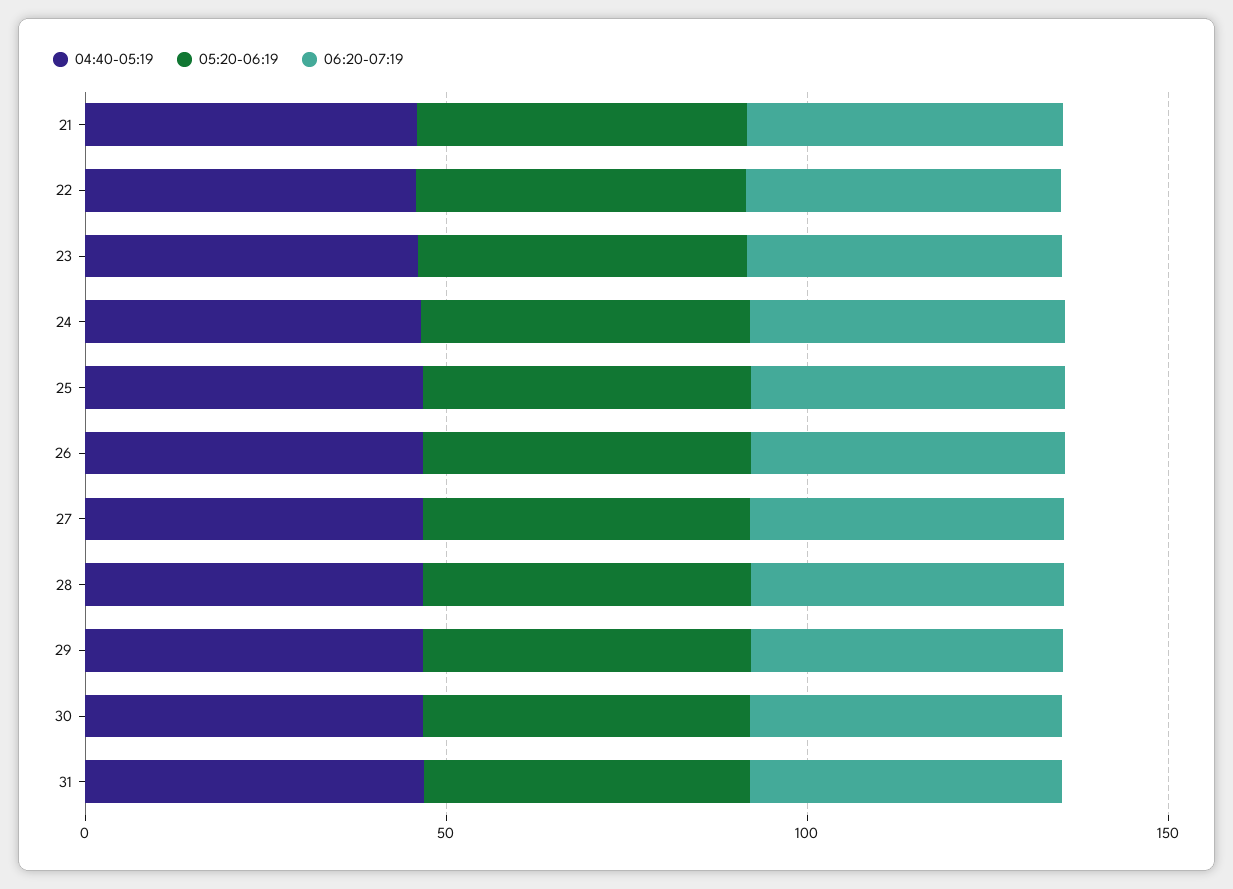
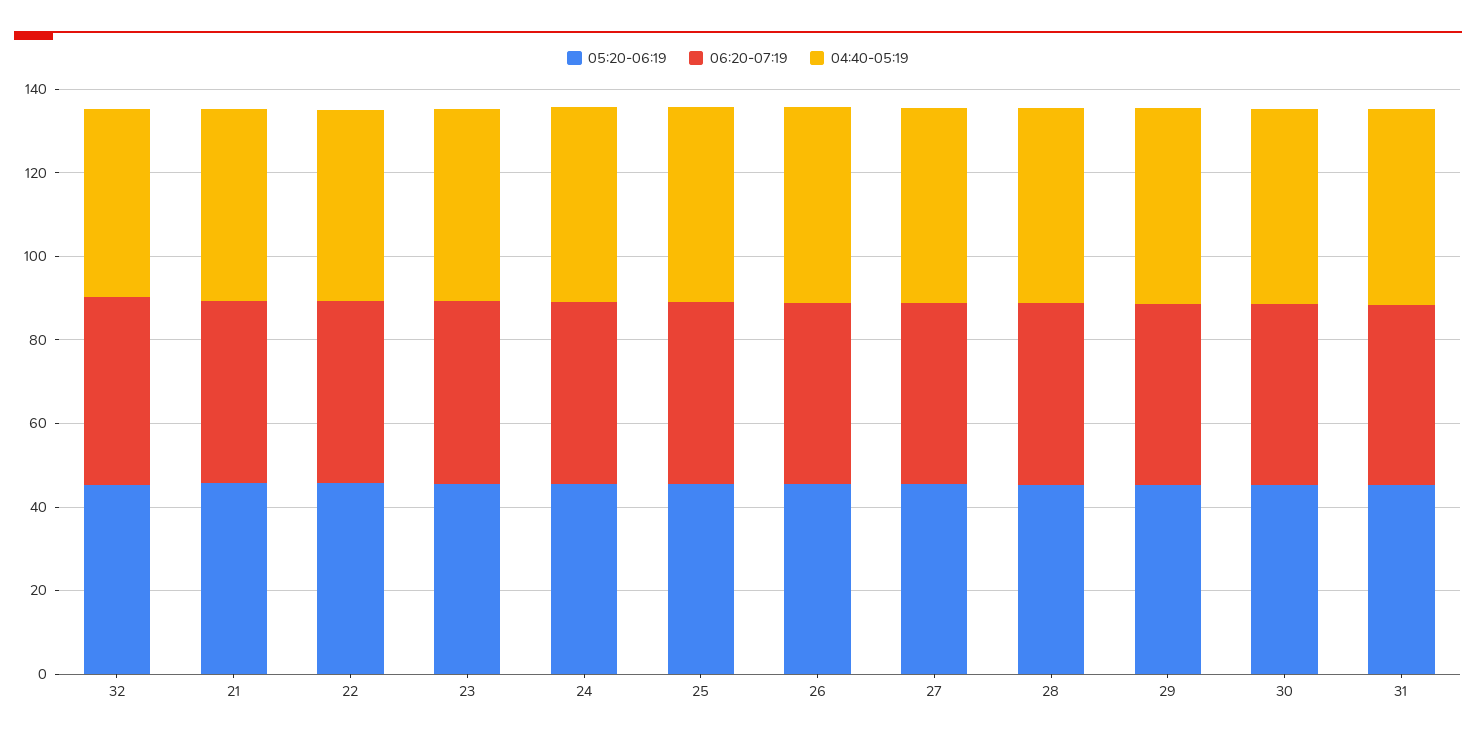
  {
    "04:40-05:19": {
      "21": 45,
      "22": 45,
      "23": 45,
      "24": 45,
      "25": 45,
      "26": 45,
      "27": 45,
      "28": 45,
      "29": 45,
      "30": 45,
-     "31": 45
+     "31": 45,
+     "32": 45
    },
    "05:20-06:19": {
      "21": 45,
      "22": 45,
      "23": 45,
      "24": 45,
      "25": 45,
      "26": 45,
      "27": 45,
      "28": 45,
      "29": 45,
      "30": 45,
-     "31": 45
+     "31": 45,
+     "32": 45
    },
    "06:20-07:19": {
      "21": 45,
      "22": 45,
      "23": 45,
      "24": 45,
      "25": 45,
      "26": 45,
      "27": 45,
      "28": 45,
      "29": 45,
      "30": 45,
-     "31": 45
+     "31": 45,
+     "32": 45
    }
  }

